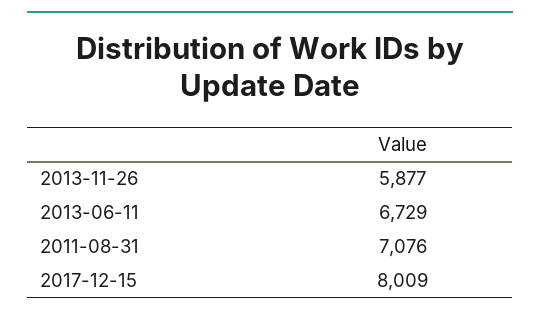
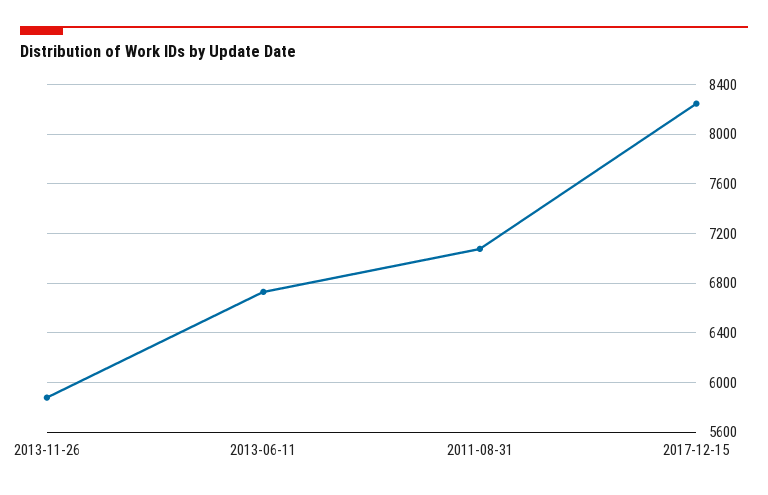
  {
    "2013-11-26": 5877,
    "2013-06-11": 6729,
    "2011-08-31": 7076,
-   "2017-12-15": 8009
+   "2017-12-15": 8250
  }

